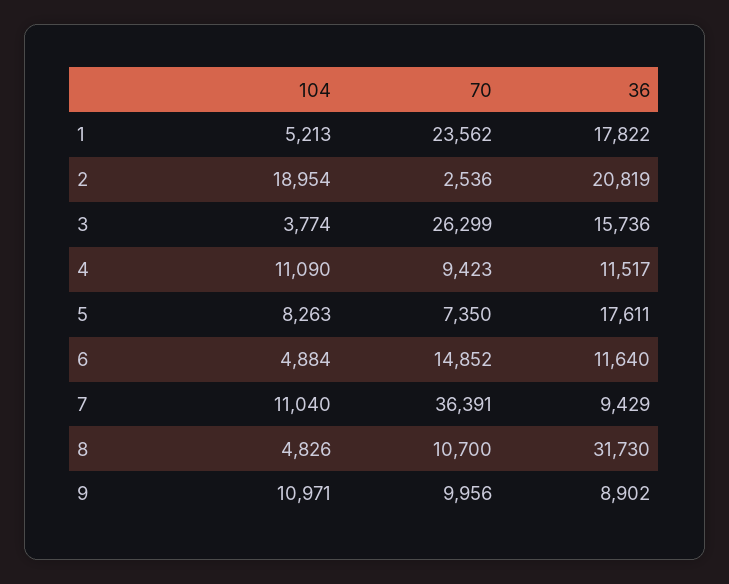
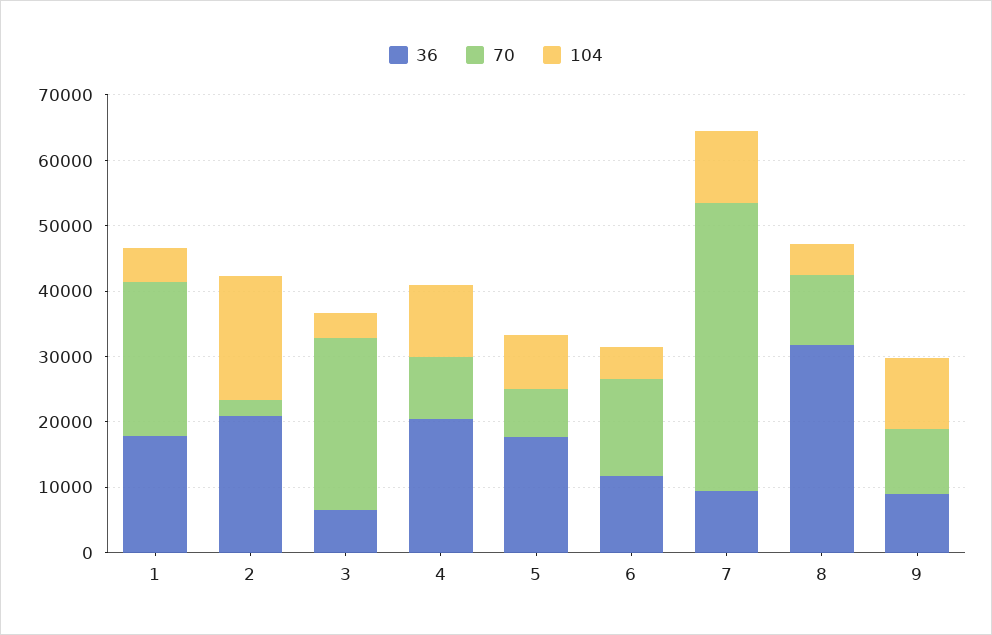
  {
    "104": {
      "1": 5213,
      "2": 18954,
      "3": 3774,
      "4": 11090,
      "5": 8263,
      "6": 4884,
      "7": 11040,
      "8": 4826,
      "9": 10971
    },
    "70": {
      "1": 23562,
      "2": 2536,
      "3": 26299,
      "4": 9423,
      "5": 7350,
      "6": 14852,
-     "7": 36391,
+     "7": 44000,
      "8": 10700,
      "9": 9956
    },
    "36": {
      "1": 17822,
      "2": 20819,
-     "3": 15736,
+     "3": 6000,
-     "4": 11517,
+     "4": 20000,
      "5": 17611,
      "6": 11640,
      "7": 9429,
      "8": 31730,
      "9": 8902
    }
  }

